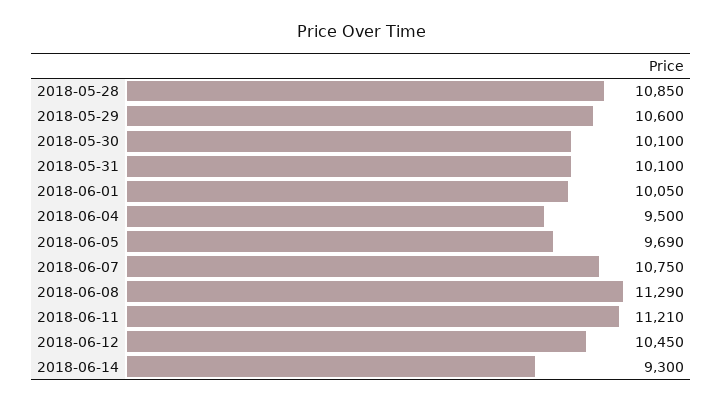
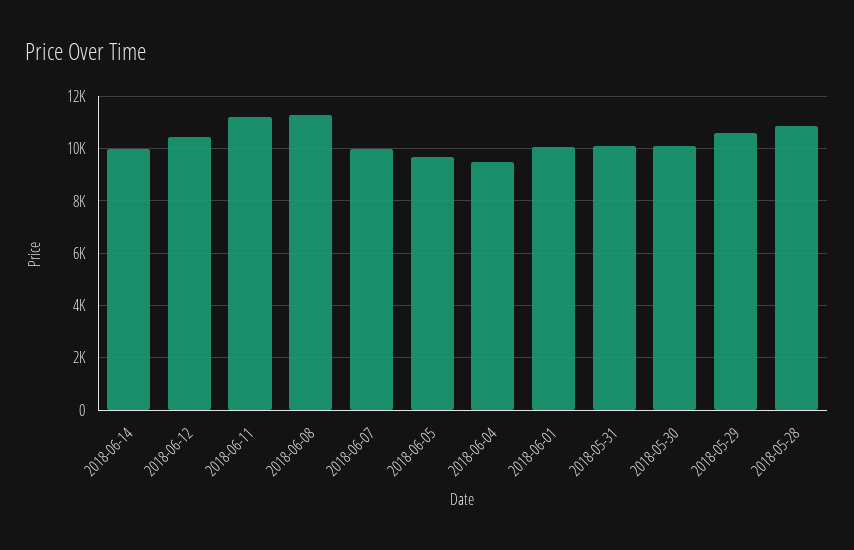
  {
    "2018-05-28": 10850,
    "2018-05-29": 10600,
    "2018-05-30": 10100,
    "2018-05-31": 10100,
    "2018-06-01": 10050,
    "2018-06-04": 9500,
    "2018-06-05": 9690,
-   "2018-06-07": 10750,
+   "2018-06-07": 10000,
    "2018-06-08": 11290,
    "2018-06-11": 11210,
    "2018-06-12": 10450,
-   "2018-06-14": 9300
+   "2018-06-14": 10000
  }

